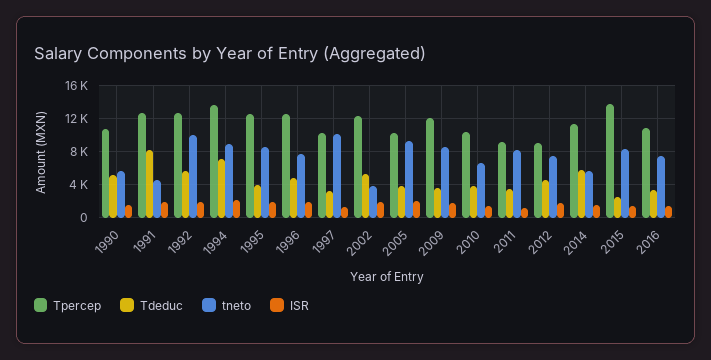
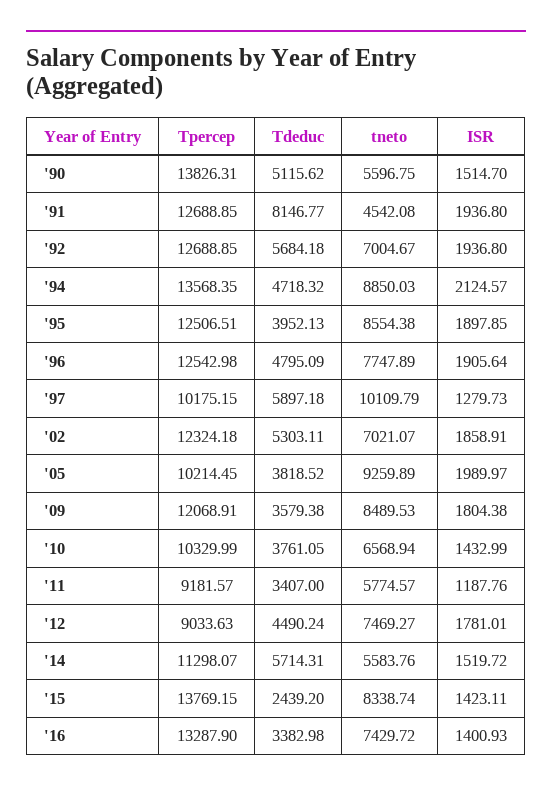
  {
    "Tpercep": {
-     "1990": 11000,
+     "1990": 13826.31,
      "1991": 12688.85,
      "1992": 12688.85,
      "1994": 13568.35,
      "1995": 12506.51,
      "1996": 12542.98,
      "1997": 10175.15,
      "2002": 12324.18,
      "2005": 10214.45,
      "2009": 12068.91,
      "2010": 10329.99,
      "2011": 9181.57,
      "2012": 9033.63,
      "2014": 11298.07,
      "2015": 13769.15,
-     "2016": 11000
+     "2016": 13287.9
    },
    "Tdeduc": {
      "1990": 5115.62,
      "1991": 8146.77,
      "1992": 5684.18,
-     "1994": 7000,
+     "1994": 4718.32,
      "1995": 3952.13,
      "1996": 4795.09,
-     "1997": 3000,
+     "1997": 5897.18,
      "2002": 5303.11,
      "2005": 3818.52,
      "2009": 3579.38,
      "2010": 3761.05,
      "2011": 3407,
      "2012": 4490.24,
      "2014": 5714.31,
      "2015": 2439.2,
      "2016": 3382.98
    },
    "tneto": {
      "1990": 5596.75,
      "1991": 4542.08,
-     "1992": 10000,
+     "1992": 7004.67,
      "1994": 8850.03,
      "1995": 8554.38,
      "1996": 7747.89,
      "1997": 10109.79,
-     "2002": 4000,
+     "2002": 7021.07,
      "2005": 9259.89,
      "2009": 8489.53,
      "2010": 6568.94,
-     "2011": 8000,
+     "2011": 5774.57,
      "2012": 7469.27,
      "2014": 5583.76,
      "2015": 8338.74,
      "2016": 7429.72
    },
    "ISR": {
      "1990": 1514.7,
      "1991": 1936.8,
      "1992": 1936.8,
      "1994": 2124.57,
      "1995": 1897.85,
      "1996": 1905.64,
      "1997": 1279.73,
      "2002": 1858.91,
      "2005": 1989.97,
      "2009": 1804.38,
      "2010": 1432.99,
      "2011": 1187.76,
      "2012": 1781.01,
      "2014": 1519.72,
      "2015": 1423.11,
      "2016": 1400.93
    }
  }

